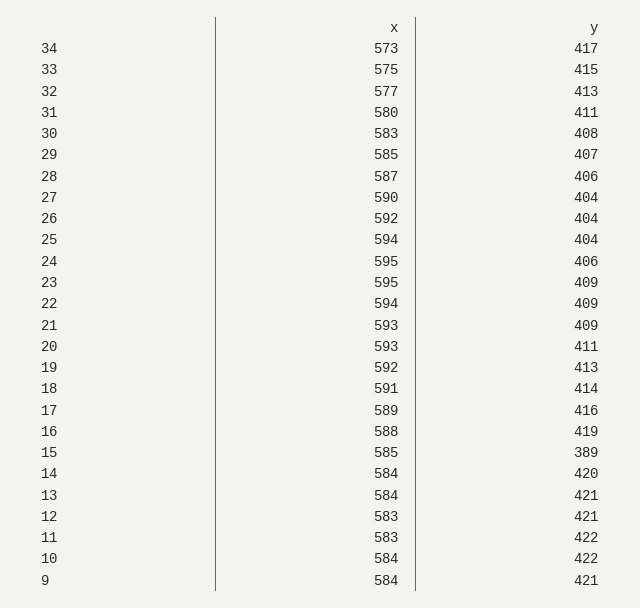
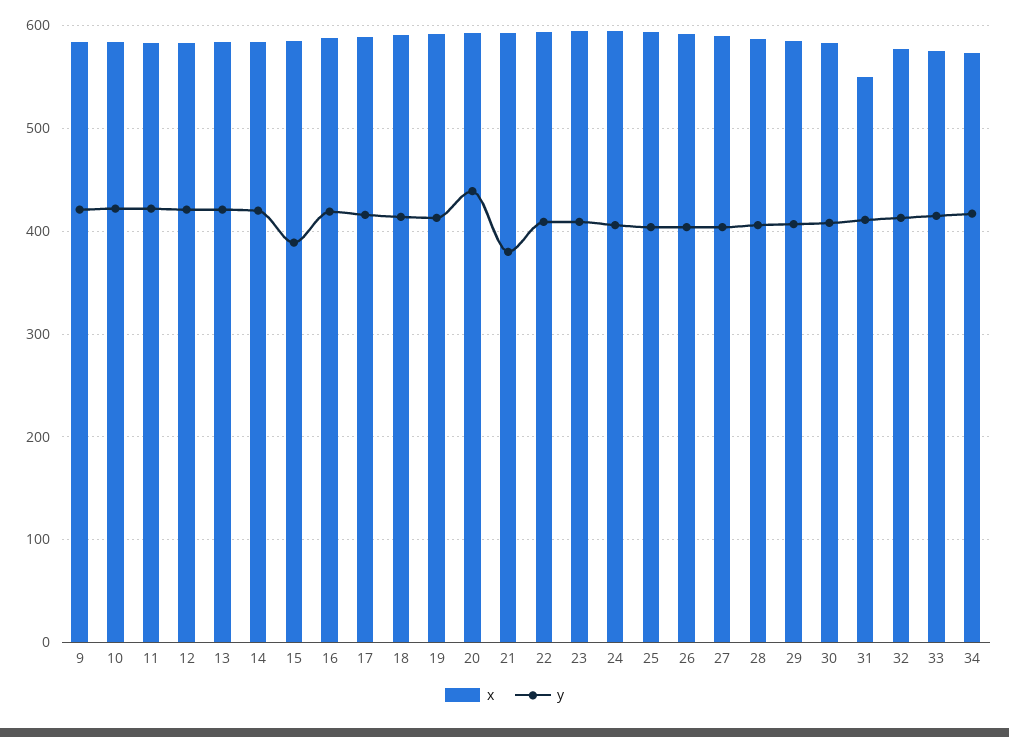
  {
    "x": {
      "34": 573,
      "33": 575,
      "32": 577,
-     "31": 580,
+     "31": 550,
      "30": 583,
      "29": 585,
      "28": 587,
      "27": 590,
      "26": 592,
      "25": 594,
      "24": 595,
      "23": 595,
      "22": 594,
      "21": 593,
      "20": 593,
      "19": 592,
      "18": 591,
      "17": 589,
      "16": 588,
      "15": 585,
      "14": 584,
      "13": 584,
      "12": 583,
      "11": 583,
      "10": 584,
      "9": 584
    },
    "y": {
      "34": 417,
      "33": 415,
      "32": 413,
      "31": 411,
      "30": 408,
      "29": 407,
      "28": 406,
      "27": 404,
      "26": 404,
      "25": 404,
      "24": 406,
      "23": 409,
      "22": 409,
-     "21": 409,
+     "21": 380,
-     "20": 411,
+     "20": 440,
      "19": 413,
      "18": 414,
      "17": 416,
      "16": 419,
      "15": 389,
      "14": 420,
      "13": 421,
      "12": 421,
      "11": 422,
      "10": 422,
      "9": 421
    }
  }

